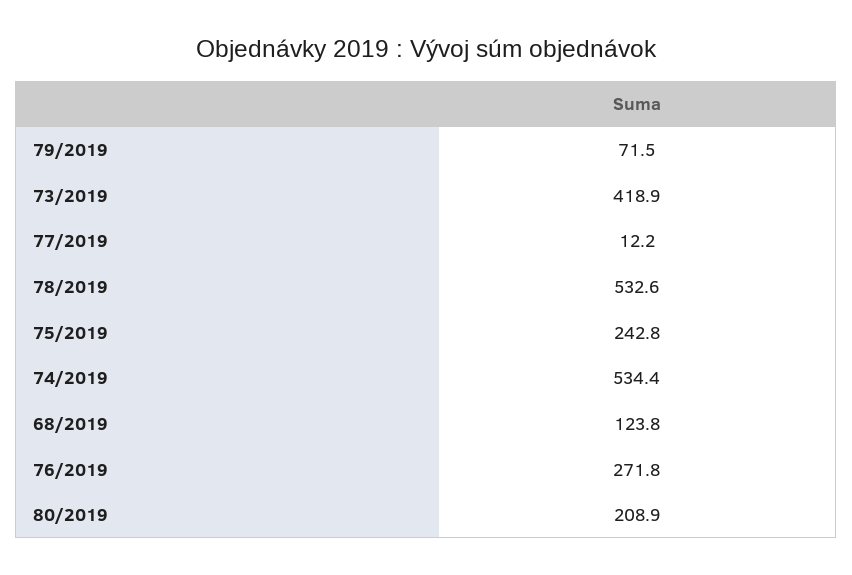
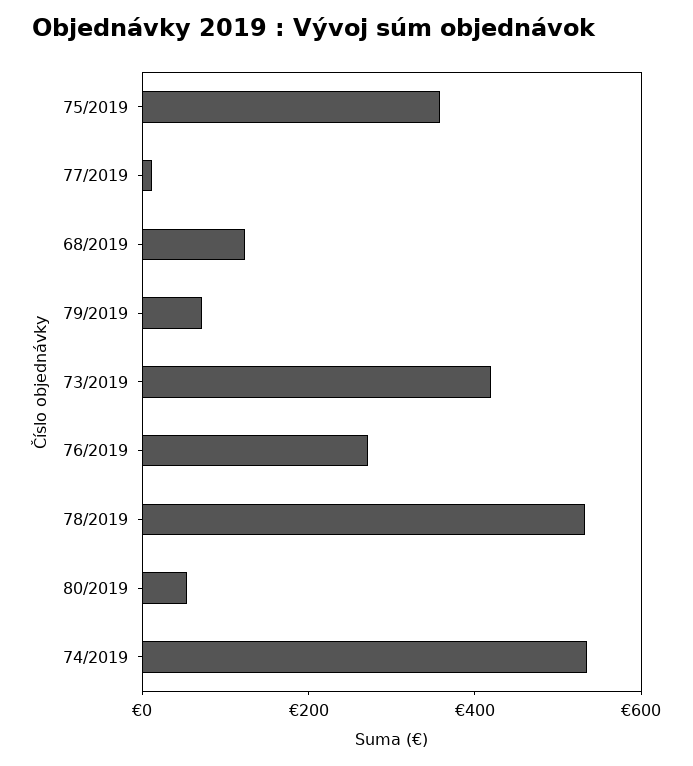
  {
    "79/2019": 71.5,
    "73/2019": 418.9,
    "77/2019": 12.2,
    "78/2019": 532.6,
-   "75/2019": 242.8,
+   "75/2019": 350,
    "74/2019": 534.4,
    "68/2019": 123.8,
    "76/2019": 271.8,
-   "80/2019": 208.9
+   "80/2019": 50
  }

